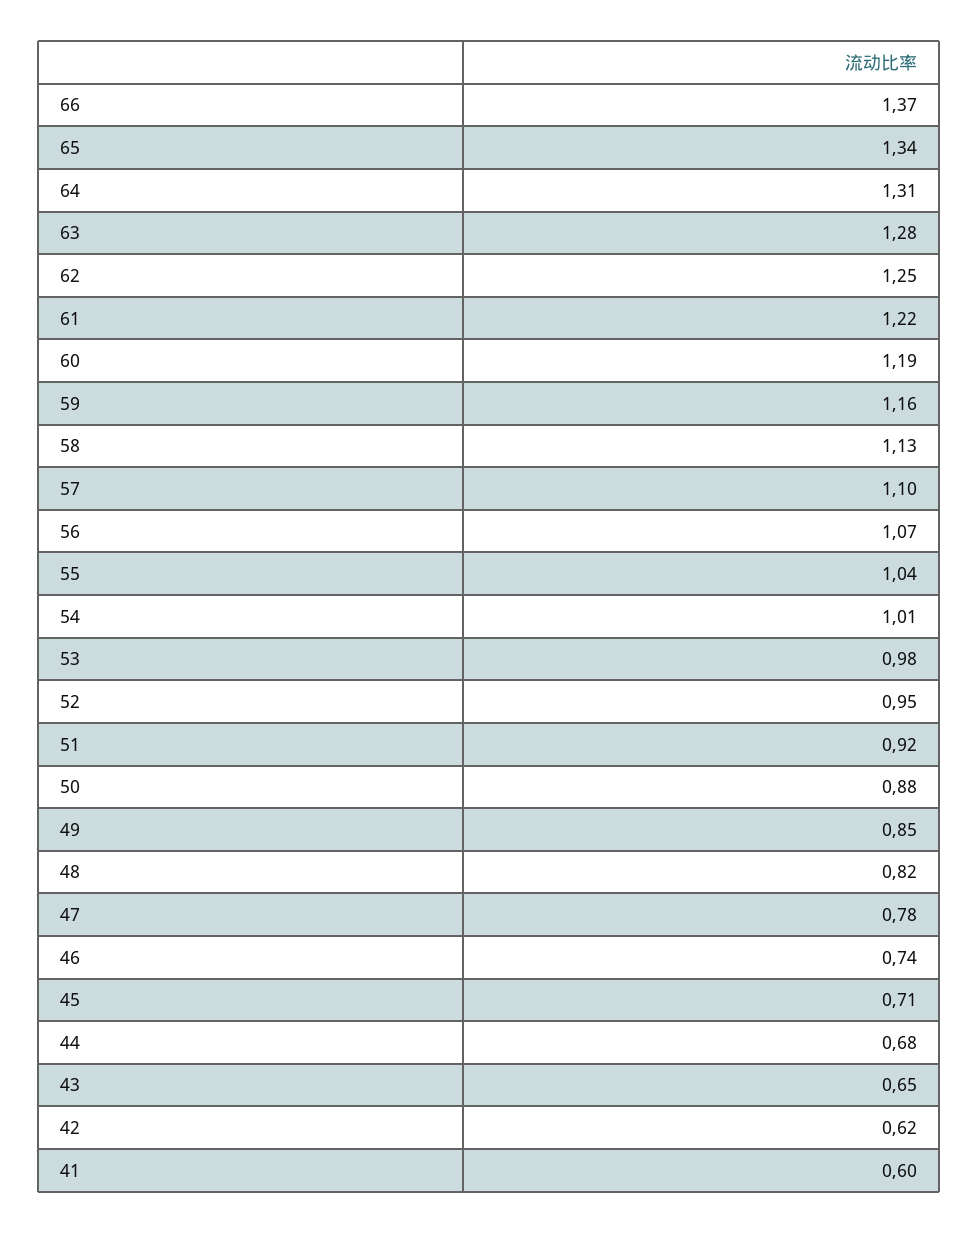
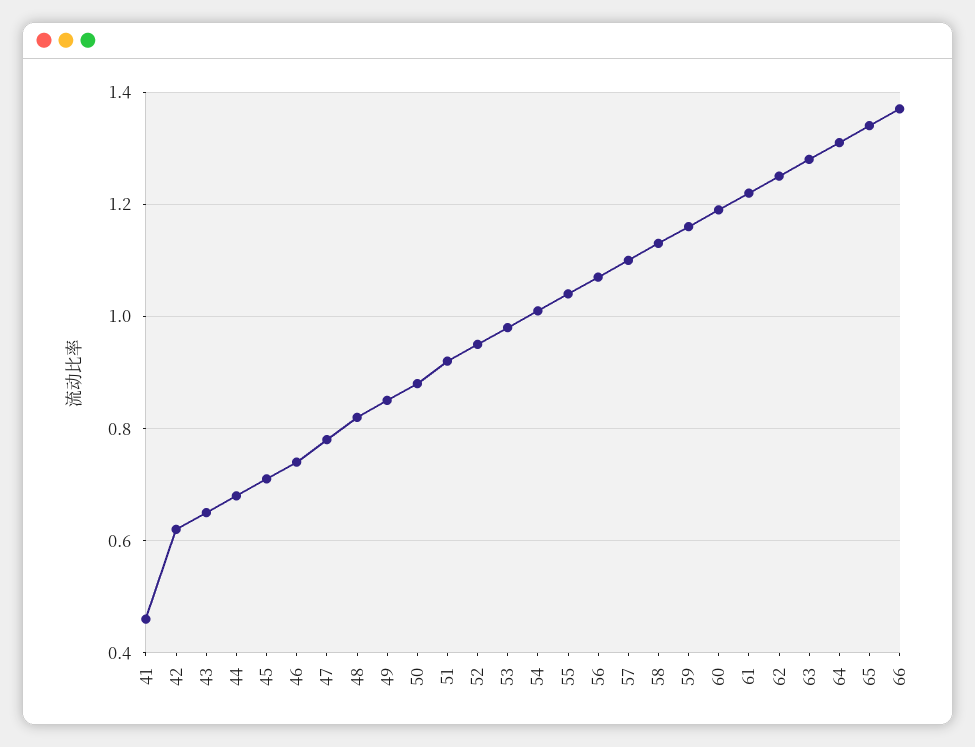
  {
    "66": 1.37,
    "65": 1.34,
    "64": 1.31,
    "63": 1.28,
    "62": 1.25,
    "61": 1.22,
    "60": 1.19,
    "59": 1.16,
    "58": 1.13,
    "57": 1.1,
    "56": 1.07,
    "55": 1.04,
    "54": 1.01,
    "53": 0.98,
    "52": 0.95,
    "51": 0.92,
    "50": 0.88,
    "49": 0.85,
    "48": 0.82,
    "47": 0.78,
    "46": 0.74,
    "45": 0.71,
    "44": 0.68,
    "43": 0.65,
    "42": 0.62,
-   "41": 0.6
+   "41": 0.45
  }

